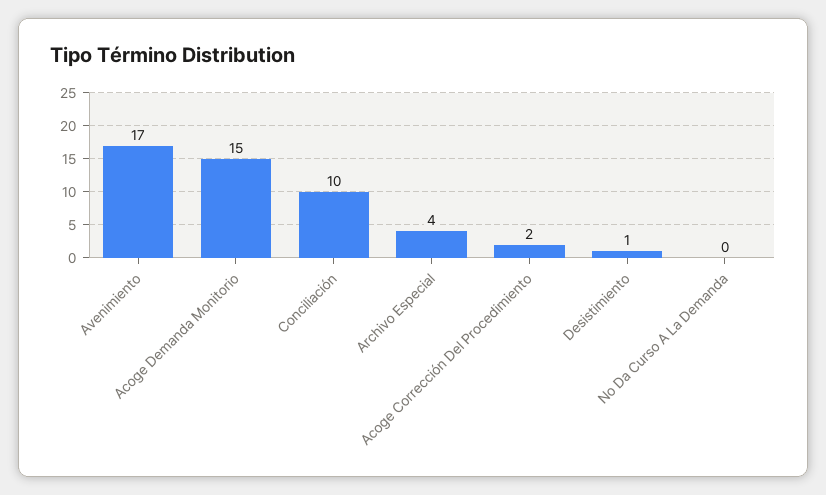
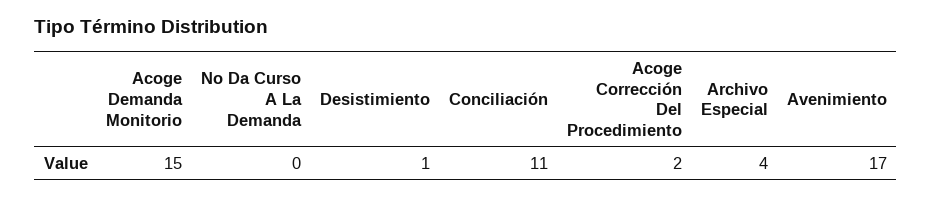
  {
    "Avenimiento": 17,
    "Acoge Demanda Monitorio": 15,
-   "Conciliación": 10,
+   "Conciliación": 11,
    "Archivo Especial": 4,
    "Acoge Corrección Del Procedimiento": 2,
    "Desistimiento": 1,
    "No Da Curso A La Demanda": 0
  }

